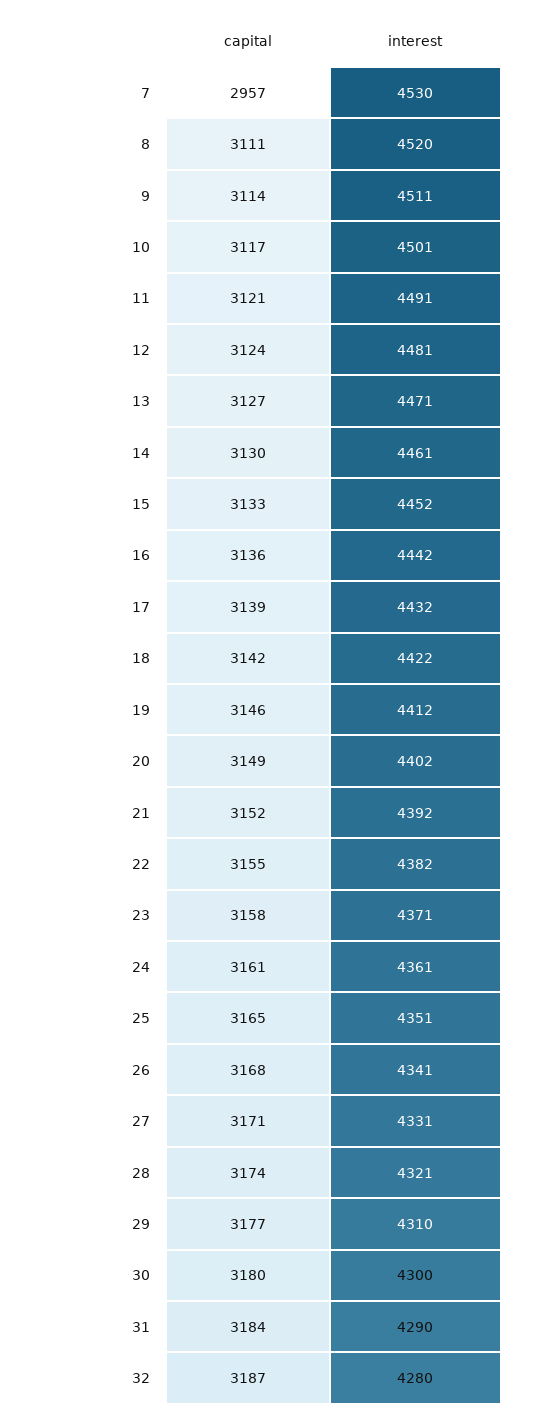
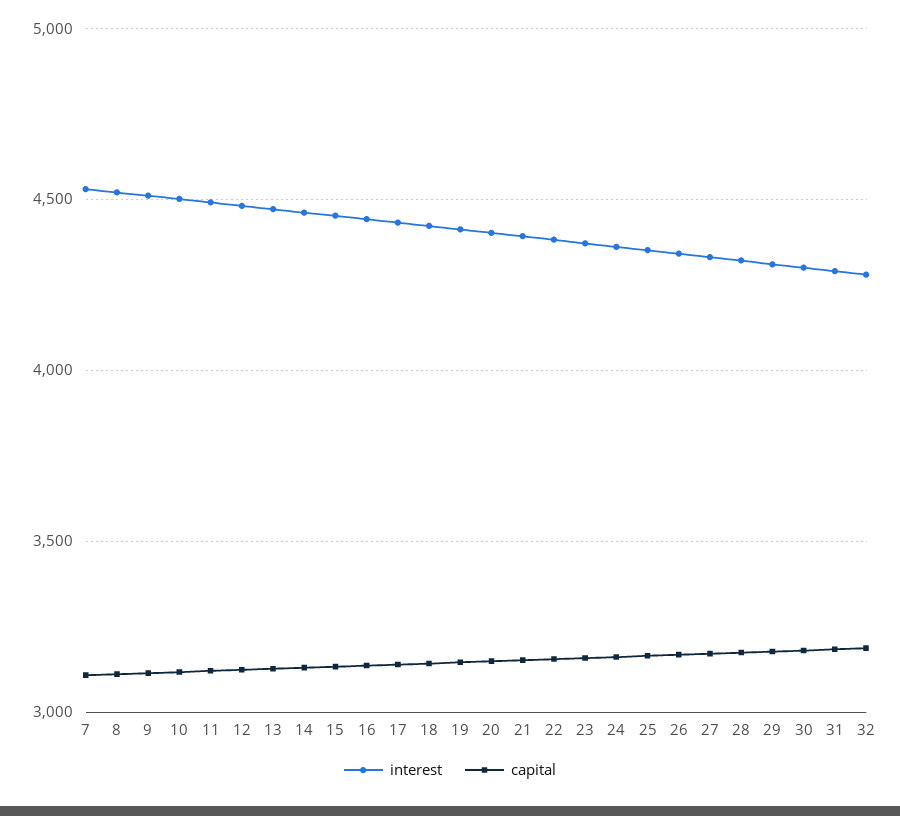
  {
    "capital": {
-     "7": 2957,
+     "7": 3100,
      "8": 3111,
      "9": 3114,
      "10": 3117,
      "11": 3121,
      "12": 3124,
      "13": 3127,
      "14": 3130,
      "15": 3133,
      "16": 3136,
      "17": 3139,
      "18": 3142,
      "19": 3146,
      "20": 3149,
      "21": 3152,
      "22": 3155,
      "23": 3158,
      "24": 3161,
      "25": 3165,
      "26": 3168,
      "27": 3171,
      "28": 3174,
      "29": 3177,
      "30": 3180,
      "31": 3184,
      "32": 3187
    },
    "interest": {
      "7": 4530,
      "8": 4520,
      "9": 4511,
      "10": 4501,
      "11": 4491,
      "12": 4481,
      "13": 4471,
      "14": 4461,
      "15": 4452,
      "16": 4442,
      "17": 4432,
      "18": 4422,
      "19": 4412,
      "20": 4402,
      "21": 4392,
      "22": 4382,
      "23": 4371,
      "24": 4361,
      "25": 4351,
      "26": 4341,
      "27": 4331,
      "28": 4321,
      "29": 4310,
      "30": 4300,
      "31": 4290,
      "32": 4280
    }
  }

